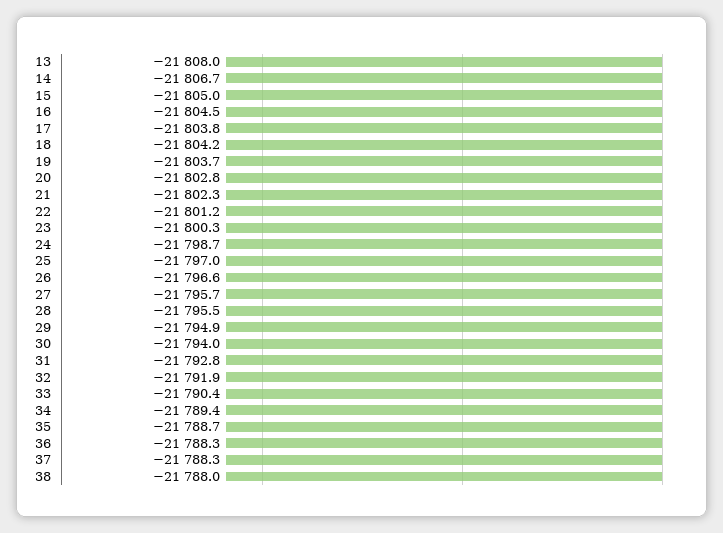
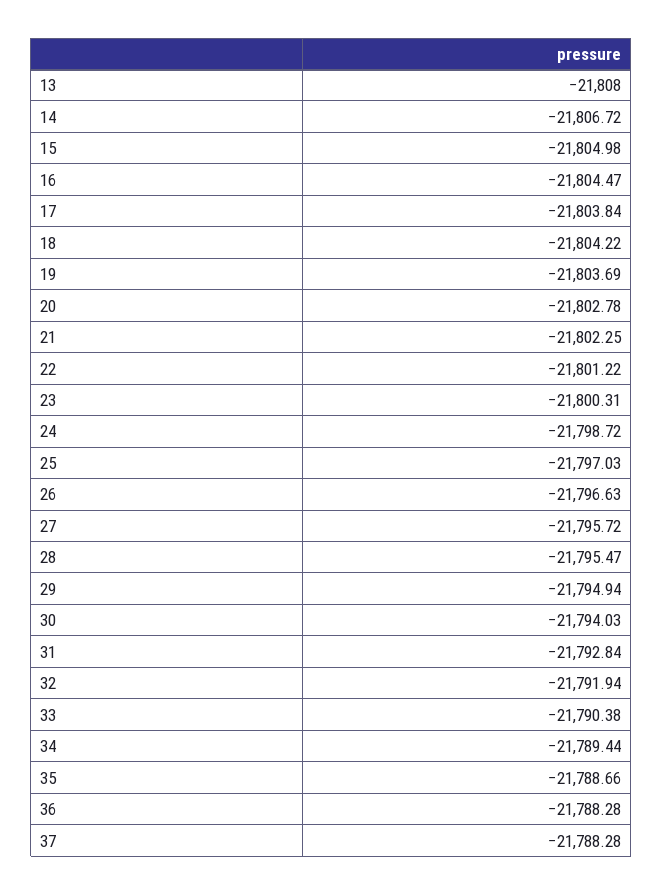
  {
    "13": -21808,
    "14": -21806.72,
    "15": -21804.98,
    "16": -21804.47,
    "17": -21803.84,
    "18": -21804.22,
    "19": -21803.69,
    "20": -21802.78,
    "21": -21802.25,
    "22": -21801.22,
    "23": -21800.31,
    "24": -21798.72,
    "25": -21797.03,
    "26": -21796.63,
    "27": -21795.72,
    "28": -21795.47,
    "29": -21794.94,
    "30": -21794.03,
    "31": -21792.84,
    "32": -21791.94,
    "33": -21790.38,
    "34": -21789.44,
    "35": -21788.66,
    "36": -21788.28,
-   "37": -21788.28,
+   "37": -21788.28
-   "38": -21788
  }

